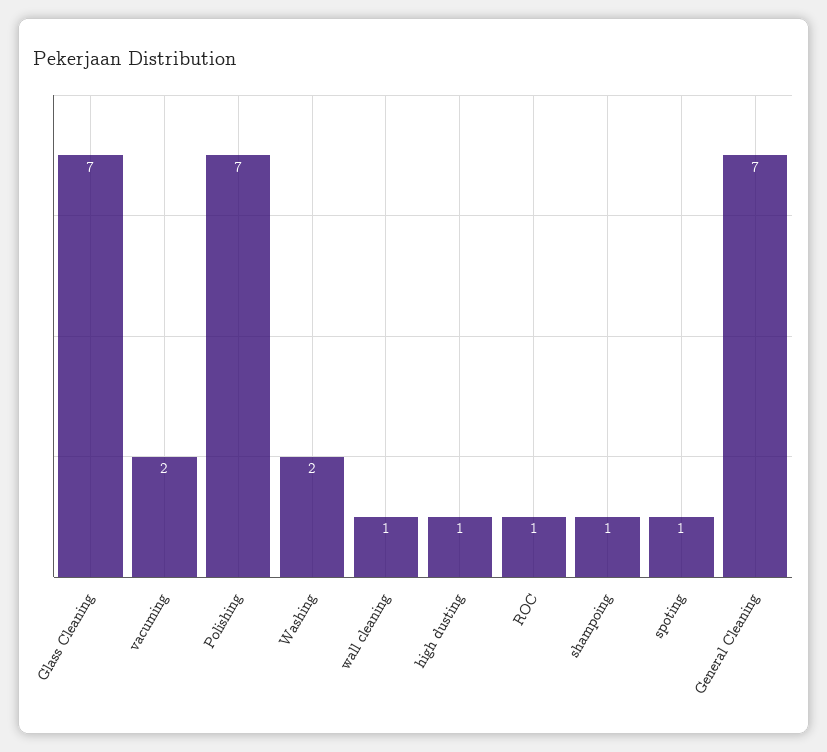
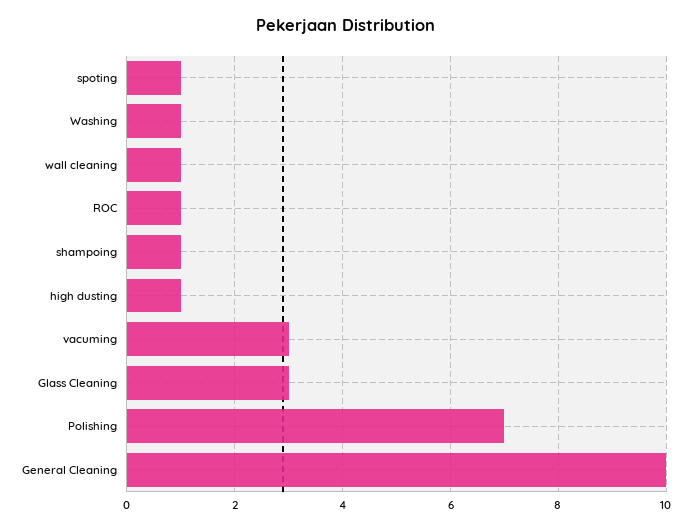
  {
-   "Glass Cleaning": 7,
+   "Glass Cleaning": 3,
-   "vacuming": 2,
+   "vacuming": 3,
    "Polishing": 7,
-   "Washing": 2,
+   "Washing": 1,
    "wall cleaning": 1,
    "high dusting": 1,
    "ROC": 1,
    "shampoing": 1,
    "spoting": 1,
-   "General Cleaning": 7
+   "General Cleaning": 10
  }

